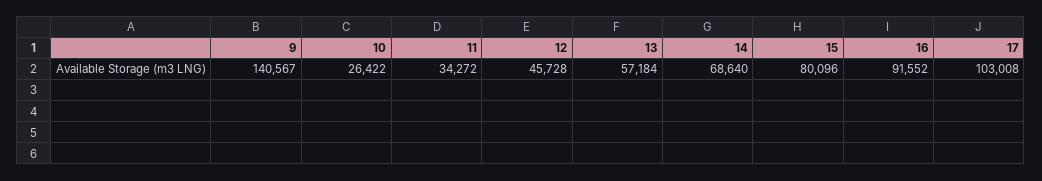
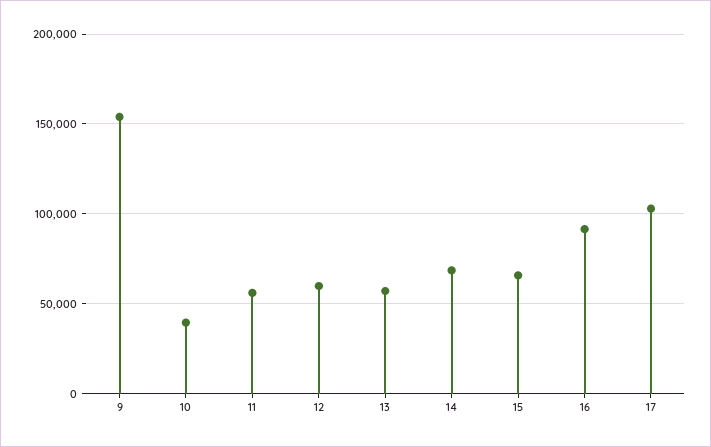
  {
-   "9": 140567,
+   "9": 155000,
-   "10": 26422,
+   "10": 40000,
-   "11": 34272,
+   "11": 55000,
-   "12": 45728,
+   "12": 60000,
    "13": 57184,
    "14": 68640,
-   "15": 80096,
+   "15": 65000,
    "16": 91552,
    "17": 103008
  }

